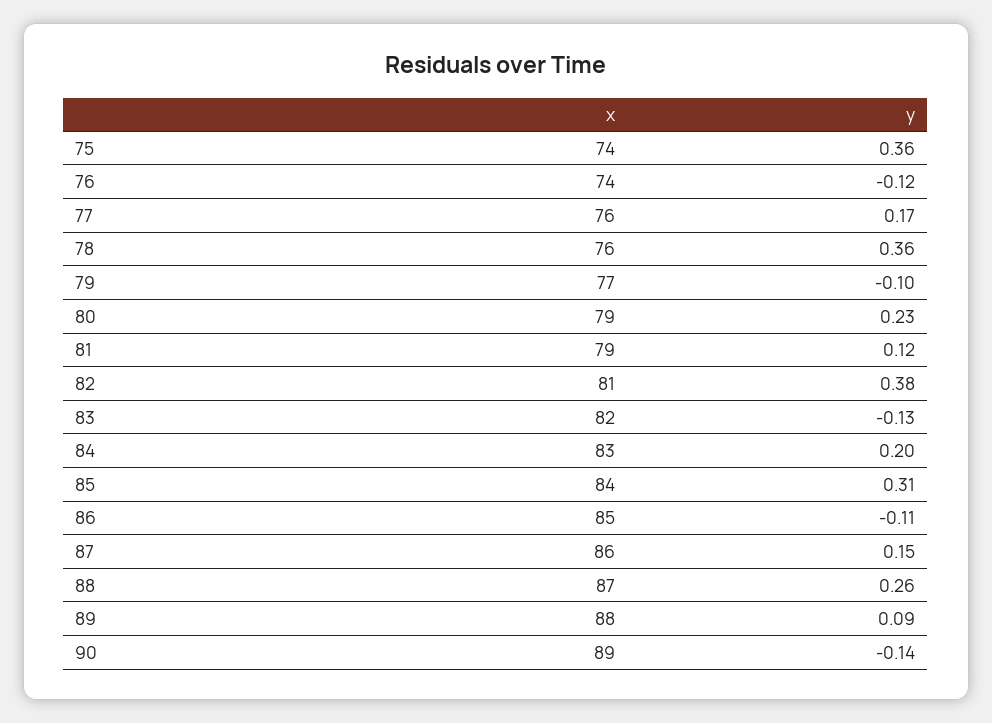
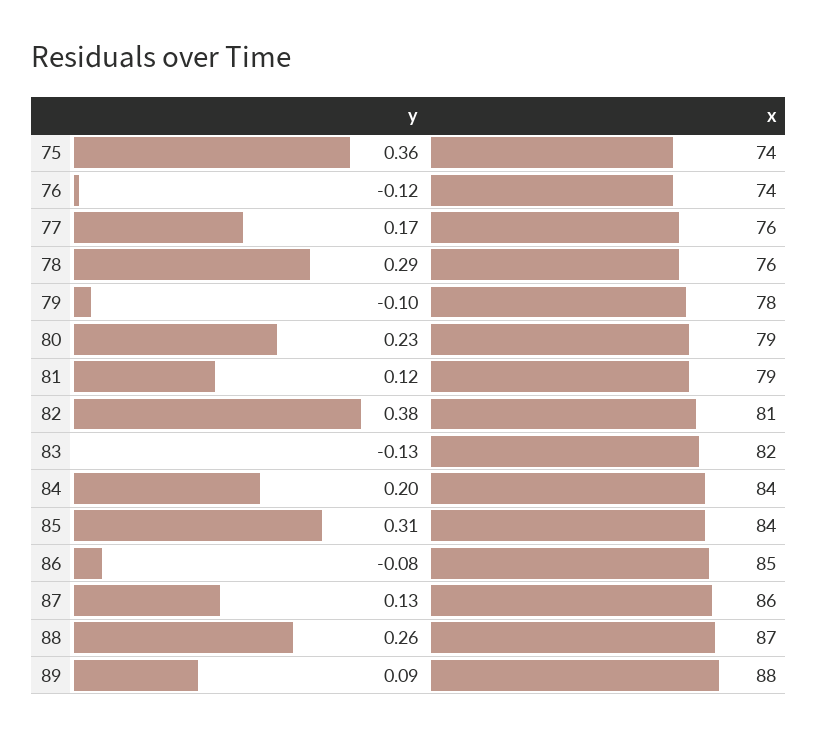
  {
    "x": {
      "75": 74,
      "76": 74,
      "77": 76,
      "78": 76,
-     "79": 77,
+     "79": 78,
      "80": 79,
      "81": 79,
      "82": 81,
      "83": 82,
-     "84": 83,
+     "84": 84,
      "85": 84,
      "86": 85,
      "87": 86,
      "88": 87,
-     "89": 88,
+     "89": 88
-     "90": 89
    },
    "y": {
      "75": 0.36,
      "76": -0.12,
      "77": 0.17,
-     "78": 0.36,
+     "78": 0.29,
      "79": -0.1,
      "80": 0.23,
      "81": 0.12,
      "82": 0.38,
      "83": -0.13,
      "84": 0.2,
      "85": 0.31,
-     "86": -0.11,
+     "86": -0.08,
-     "87": 0.15,
+     "87": 0.13,
      "88": 0.26,
-     "89": 0.09,
+     "89": 0.09
-     "90": -0.14
    }
  }

